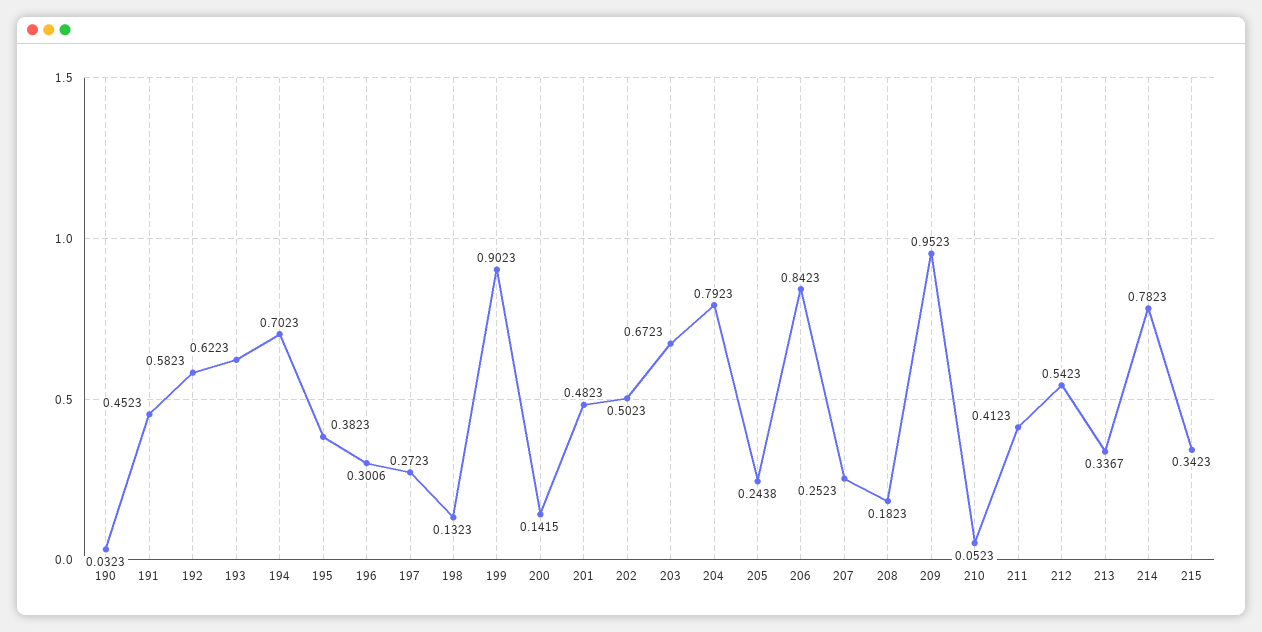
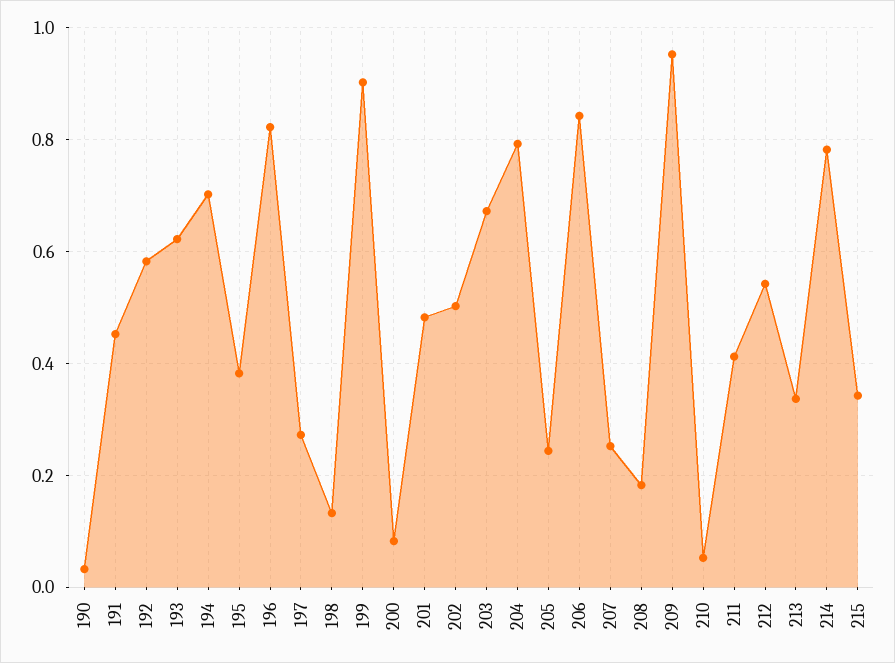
  {
    "190": 0.0323,
    "191": 0.4523,
    "192": 0.5823,
    "193": 0.6223,
    "194": 0.7023,
    "195": 0.3823,
-   "196": 0.3006,
+   "196": 0.82,
    "197": 0.2723,
    "198": 0.1323,
    "199": 0.9023,
-   "200": 0.1415,
+   "200": 0.08,
    "201": 0.4823,
    "202": 0.5023,
    "203": 0.6723,
    "204": 0.7923,
    "205": 0.2438,
    "206": 0.8423,
    "207": 0.2523,
    "208": 0.1823,
    "209": 0.9523,
    "210": 0.0523,
    "211": 0.4123,
    "212": 0.5423,
    "213": 0.3367,
    "214": 0.7823,
    "215": 0.3423
  }

